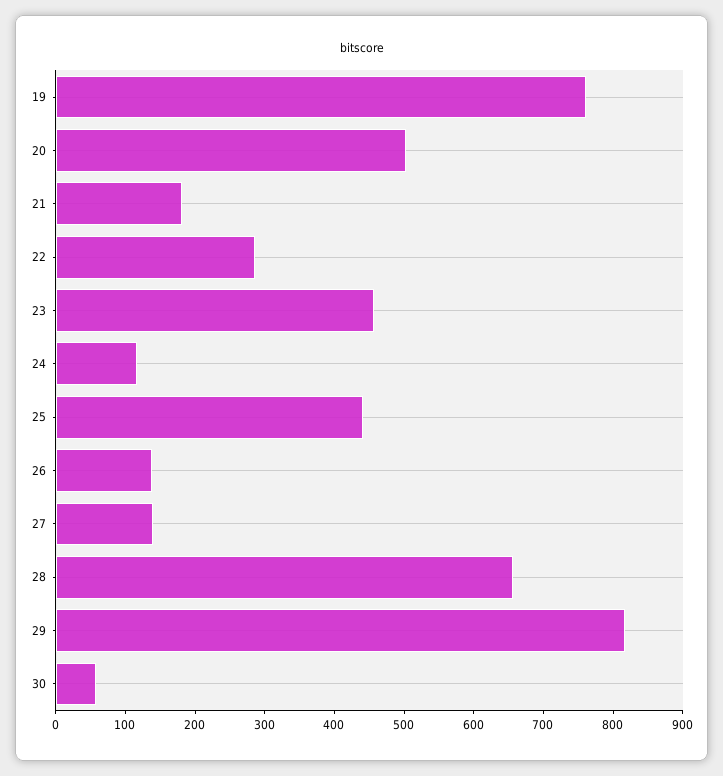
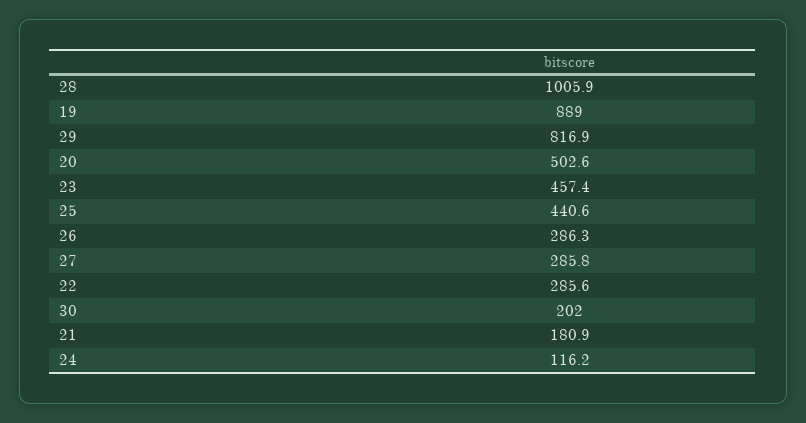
  {
-   "19": 760,
+   "19": 889,
    "20": 502.6,
    "21": 180.9,
    "22": 285.6,
    "23": 457.4,
    "24": 116.2,
    "25": 440.6,
-   "26": 140,
+   "26": 286.3,
-   "27": 140,
+   "27": 285.8,
-   "28": 660,
+   "28": 1005.9,
    "29": 816.9,
-   "30": 60
+   "30": 202
  }

